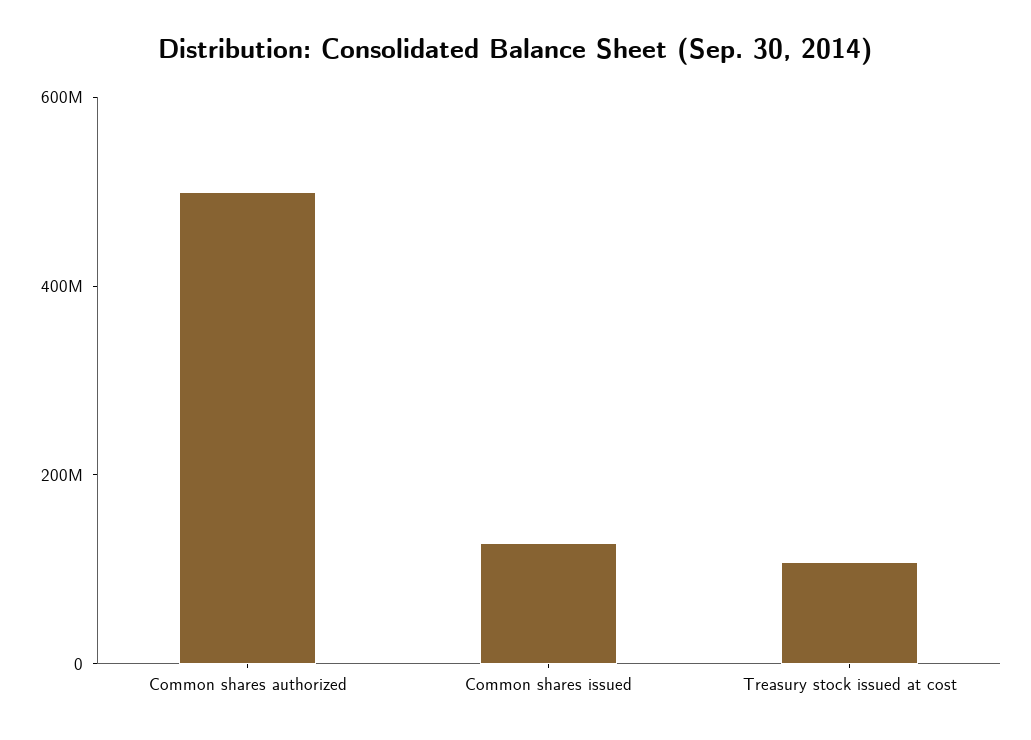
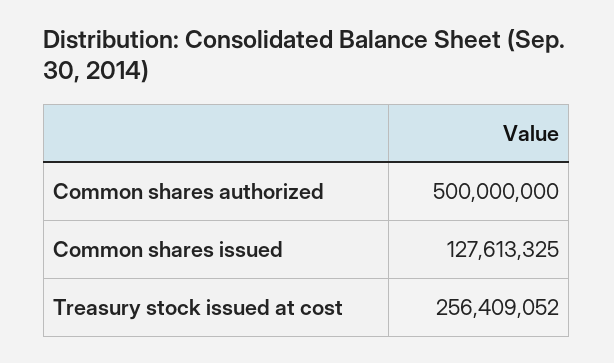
  {
    "Common shares authorized": 500000000,
    "Common shares issued": 127613325,
-   "Treasury stock issued at cost": 100000000
+   "Treasury stock issued at cost": 256409052
  }

